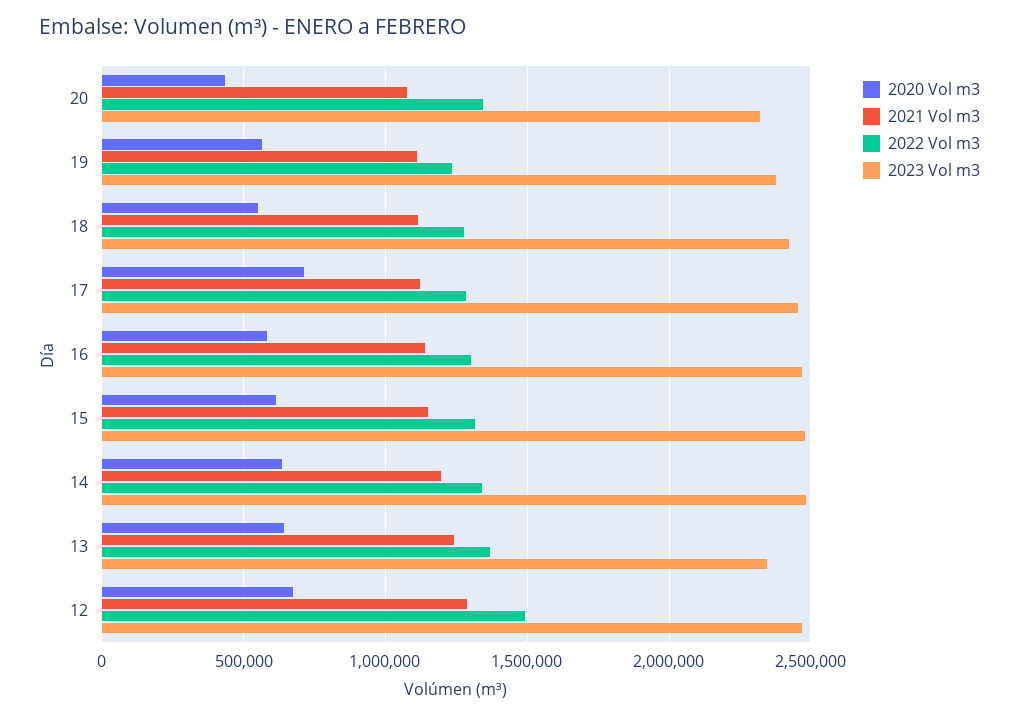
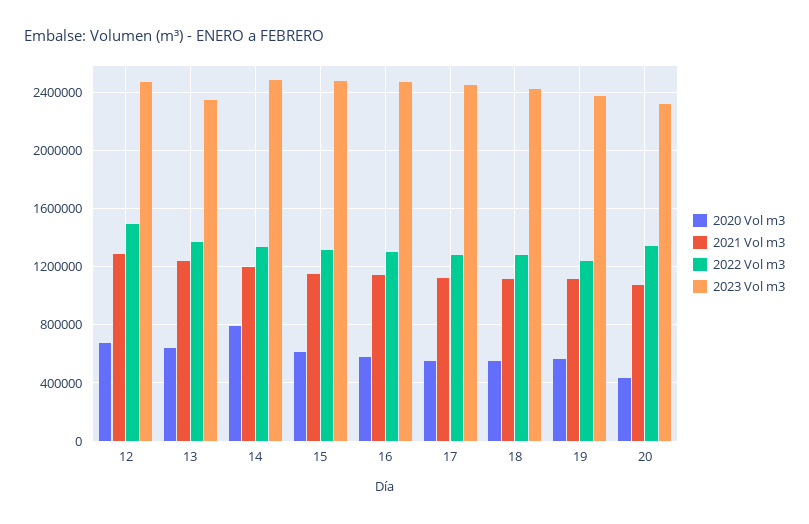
  {
    "2020 Vol m3": {
      "20": 450000,
      "19": 550000,
      "18": 550000,
-     "17": 700000,
+     "17": 550000,
      "16": 600000,
      "15": 600000,
-     "14": 650000,
+     "14": 800000,
      "13": 650000,
      "12": 650000
    },
    "2021 Vol m3": {
      "20": 1100000,
      "19": 1100000,
      "18": 1100000,
      "17": 1100000,
      "16": 1150000,
      "15": 1150000,
      "14": 1200000,
      "13": 1250000,
      "12": 1300000
    },
    "2022 Vol m3": {
      "20": 1350000,
      "19": 1250000,
      "18": 1300000,
      "17": 1300000,
      "16": 1300000,
      "15": 1300000,
      "14": 1350000,
      "13": 1350000,
      "12": 1500000
    },
    "2023 Vol m3": {
      "20": 2300000,
      "19": 2400000,
      "18": 2400000,
      "17": 2450000,
      "16": 2450000,
      "15": 2500000,
      "14": 2500000,
      "13": 2350000,
      "12": 2450000
    }
  }

